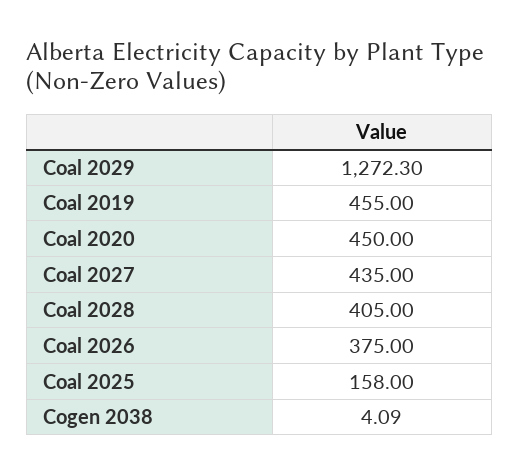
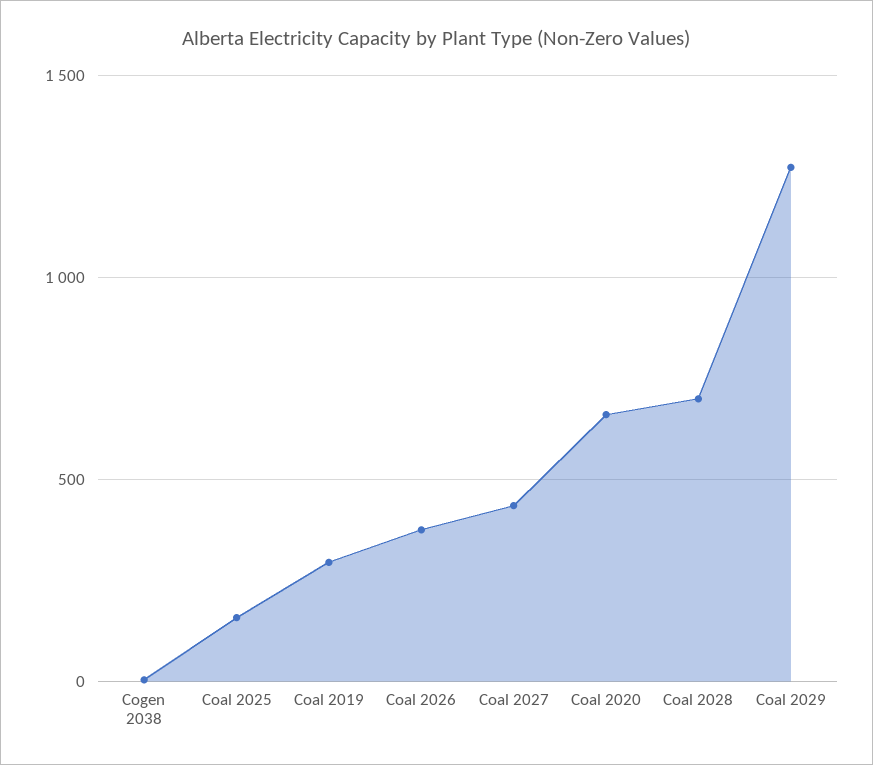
  {
    "Coal 2029": 1272.3,
-   "Coal 2019": 455,
+   "Coal 2019": 300,
-   "Coal 2020": 450,
+   "Coal 2020": 650,
    "Coal 2027": 435,
-   "Coal 2028": 405,
+   "Coal 2028": 700,
    "Coal 2026": 375,
    "Coal 2025": 158,
    "Cogen 2038": 4.09
  }

